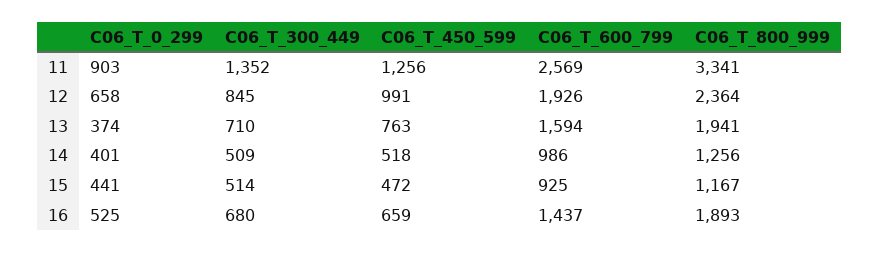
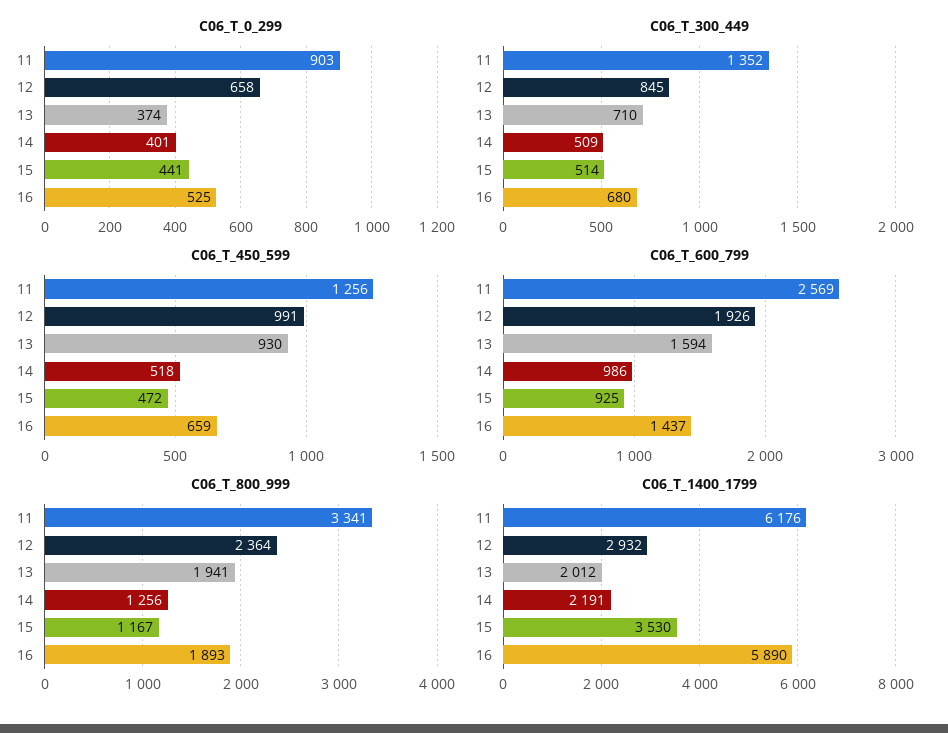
  {
    "C06_T_0_299": {
      "11": 903,
      "12": 658,
      "13": 374,
      "14": 401,
      "15": 441,
      "16": 525
    },
    "C06_T_300_449": {
      "11": 1352,
      "12": 845,
      "13": 710,
      "14": 509,
      "15": 514,
      "16": 680
    },
    "C06_T_450_599": {
      "11": 1256,
      "12": 991,
-     "13": 763,
+     "13": 930,
      "14": 518,
      "15": 472,
      "16": 659
    },
    "C06_T_600_799": {
      "11": 2569,
      "12": 1926,
      "13": 1594,
      "14": 986,
      "15": 925,
      "16": 1437
    },
    "C06_T_800_999": {
      "11": 3341,
      "12": 2364,
      "13": 1941,
      "14": 1256,
      "15": 1167,
      "16": 1893
-   }
+   },
+   "C06_T_1400_1799": {
+     "11": 6176,
+     "12": 2932,
+     "13": 2012,
+     "14": 2191,
+     "15": 3530,
+     "16": 5890
+   }
  }

